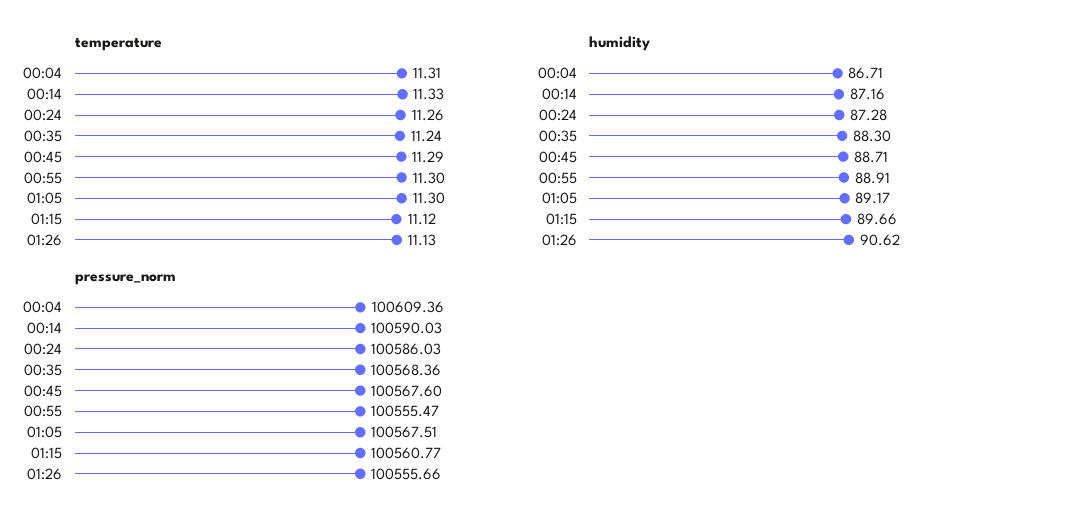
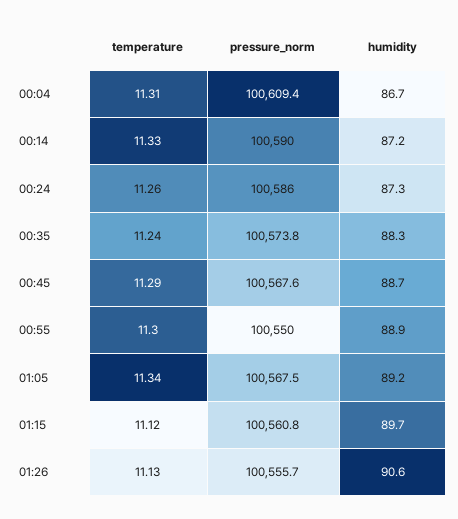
  {
    "temperature": {
      "00:04": 11.31,
      "00:14": 11.33,
      "00:24": 11.26,
      "00:35": 11.24,
      "00:45": 11.29,
      "00:55": 11.3,
-     "01:05": 11.3,
+     "01:05": 11.34,
      "01:15": 11.12,
      "01:26": 11.13
    },
    "humidity": {
      "00:04": 86.71,
      "00:14": 87.16,
      "00:24": 87.28,
      "00:35": 88.3,
      "00:45": 88.71,
      "00:55": 88.91,
      "01:05": 89.17,
      "01:15": 89.66,
      "01:26": 90.62
    },
    "pressure_norm": {
      "00:04": 100609.36,
      "00:14": 100590.03,
      "00:24": 100586.03,
-     "00:35": 100568.36,
+     "00:35": 100573.8,
      "00:45": 100567.6,
-     "00:55": 100555.47,
+     "00:55": 100550,
      "01:05": 100567.51,
      "01:15": 100560.77,
      "01:26": 100555.66
    }
  }

